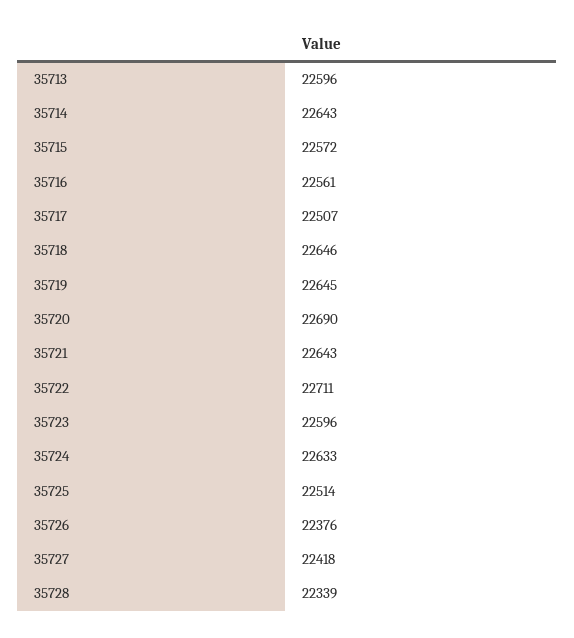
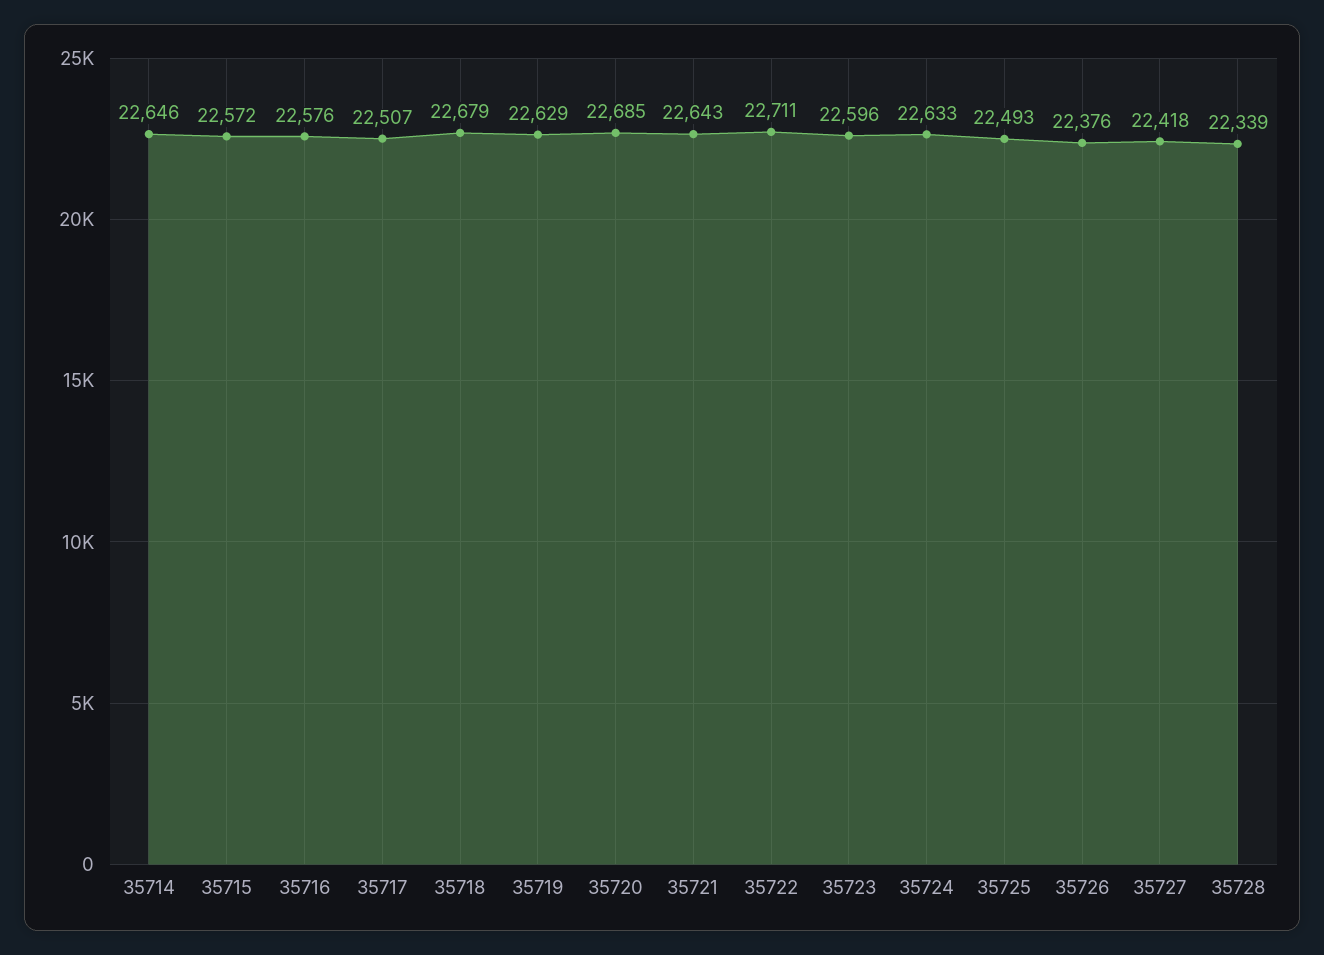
  {
-   "35713": 22596,
-   "35714": 22643,
+   "35714": 22646,
    "35715": 22572,
-   "35716": 22561,
+   "35716": 22576,
    "35717": 22507,
-   "35718": 22646,
+   "35718": 22679,
-   "35719": 22645,
+   "35719": 22629,
-   "35720": 22690,
+   "35720": 22685,
    "35721": 22643,
    "35722": 22711,
    "35723": 22596,
    "35724": 22633,
-   "35725": 22514,
+   "35725": 22493,
    "35726": 22376,
    "35727": 22418,
    "35728": 22339
  }

